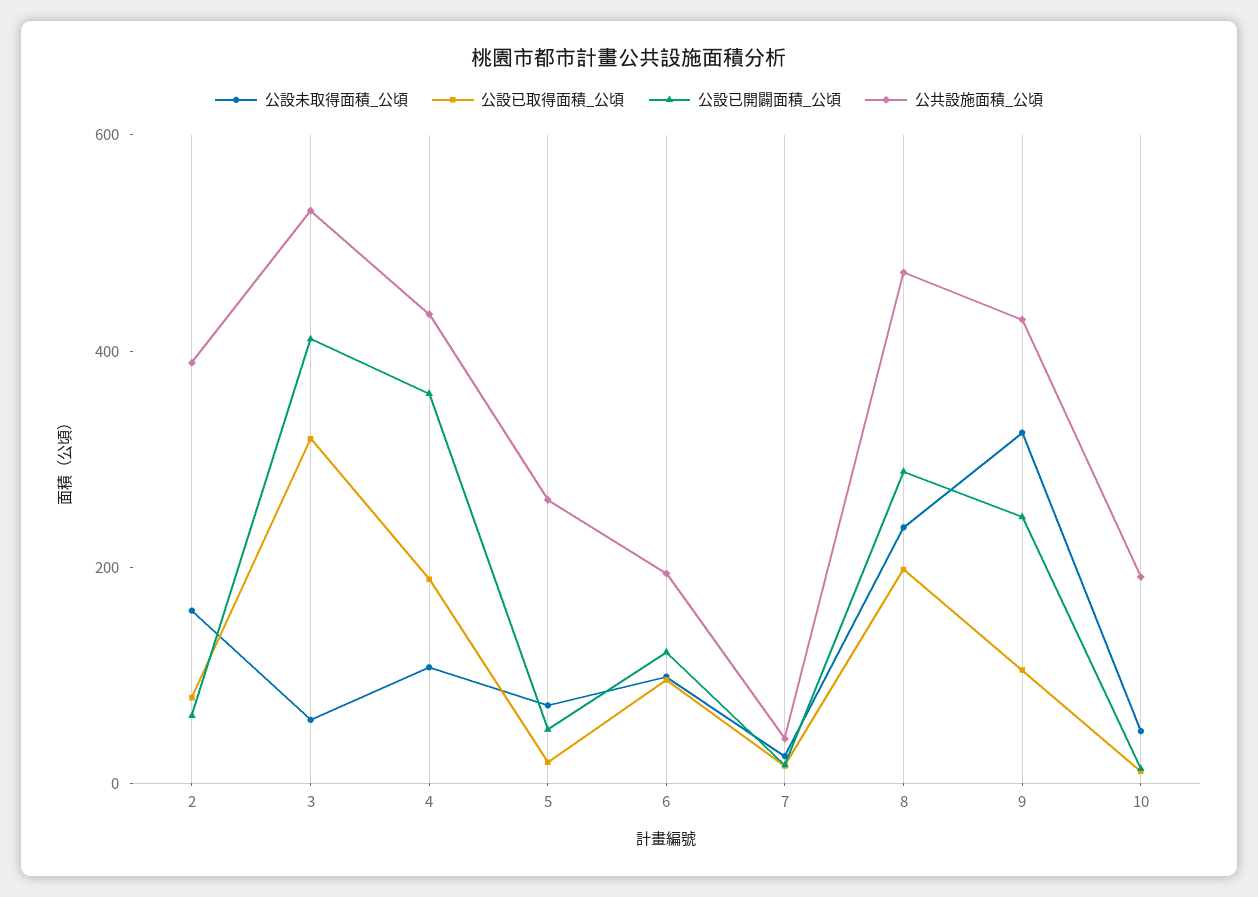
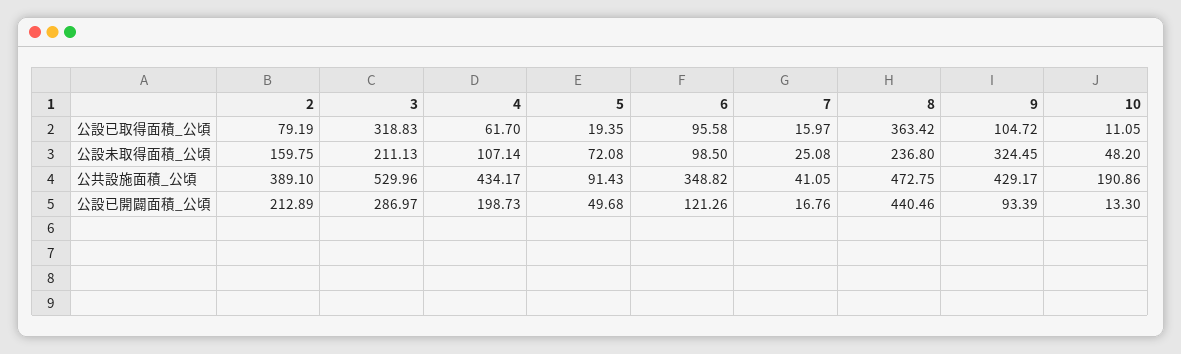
  {
    "公設未取得面積_公頃": {
      "2": 159.75,
-     "3": 50,
+     "3": 211.13,
      "4": 107.14,
      "5": 72.08,
      "6": 98.5,
      "7": 25.08,
      "8": 236.8,
      "9": 324.45,
      "10": 48.2
    },
    "公設已取得面積_公頃": {
      "2": 79.19,
      "3": 318.83,
-     "4": 200,
+     "4": 61.7,
      "5": 19.35,
      "6": 95.58,
      "7": 15.97,
-     "8": 200,
+     "8": 363.42,
      "9": 104.72,
      "10": 11.05
    },
    "公設已開闢面積_公頃": {
-     "2": 50,
+     "2": 212.89,
-     "3": 400,
+     "3": 286.97,
-     "4": 350,
+     "4": 198.73,
      "5": 49.68,
      "6": 121.26,
      "7": 16.76,
-     "8": 300,
+     "8": 440.46,
-     "9": 250,
+     "9": 93.39,
      "10": 13.3
    },
    "公共設施面積_公頃": {
      "2": 389.1,
      "3": 529.96,
      "4": 434.17,
-     "5": 250,
+     "5": 91.43,
-     "6": 200,
+     "6": 348.82,
      "7": 41.05,
      "8": 472.75,
      "9": 429.17,
      "10": 190.86
    }
  }

